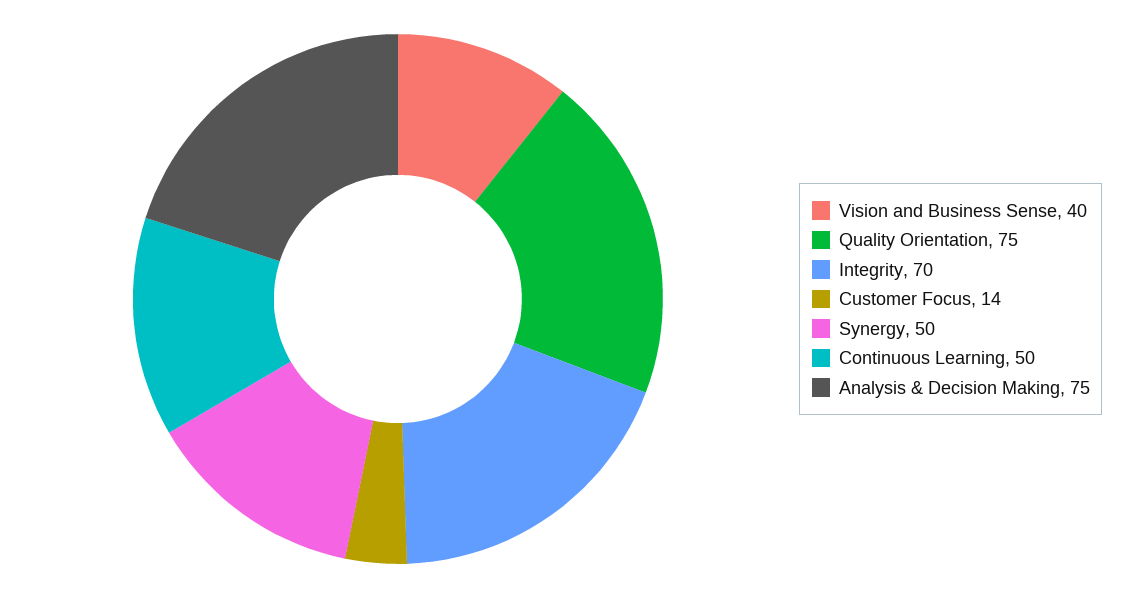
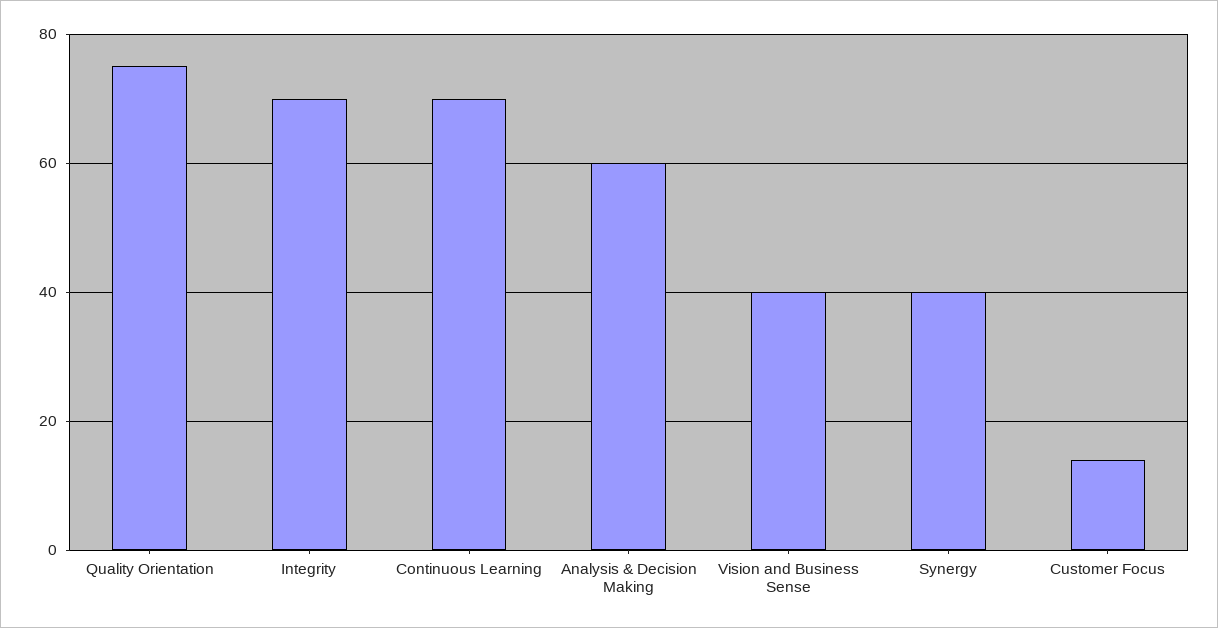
  {
    "Vision and Business Sense": 40,
    "Quality Orientation": 75,
    "Integrity": 70,
    "Customer Focus": 14,
-   "Synergy": 50,
+   "Synergy": 40,
-   "Continuous Learning": 50,
+   "Continuous Learning": 70,
-   "Analysis & Decision Making": 75
+   "Analysis & Decision Making": 60
  }

